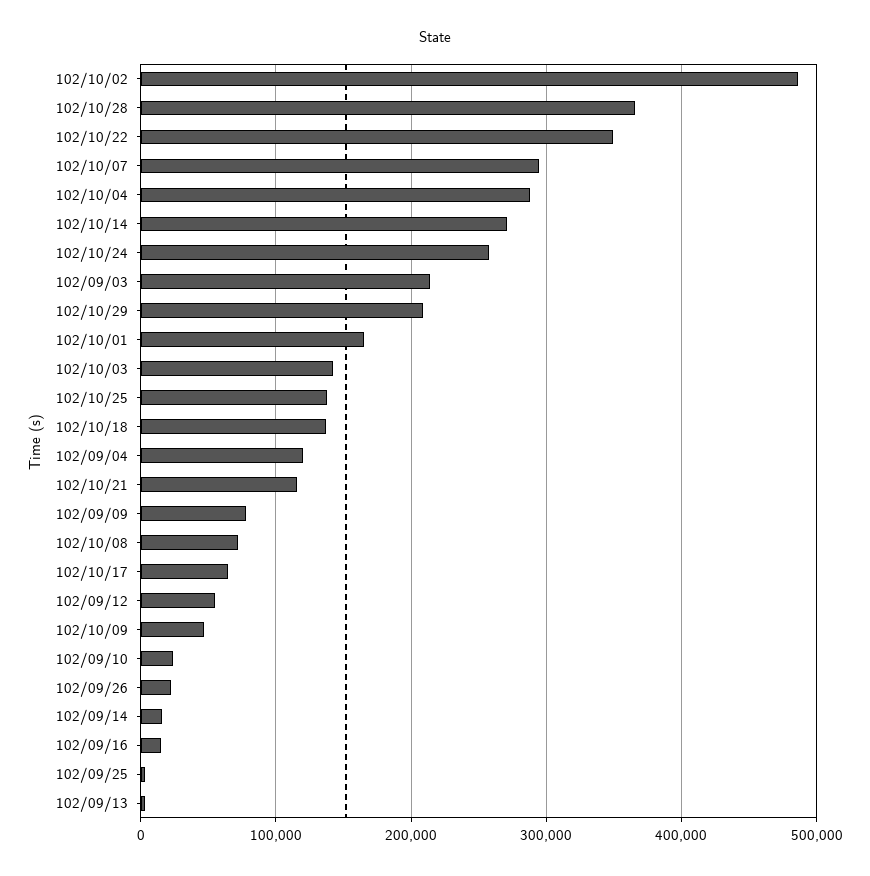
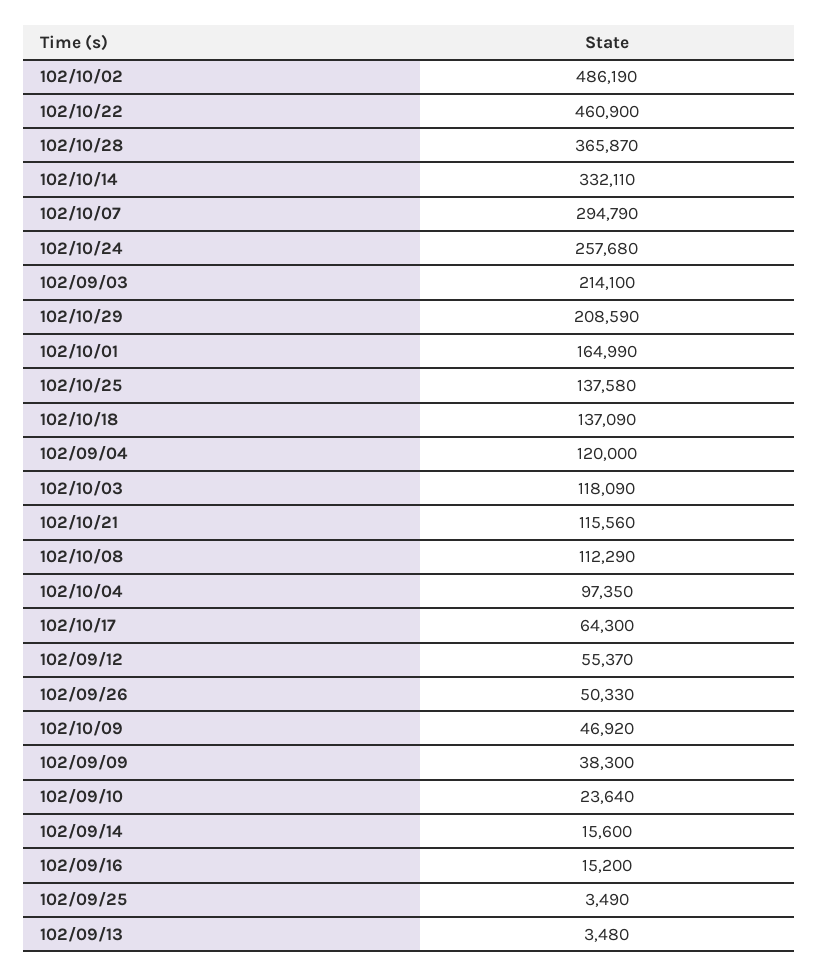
  {
    "102/10/02": 486190,
    "102/10/28": 365870,
-   "102/10/22": 350000,
+   "102/10/22": 460900,
    "102/10/07": 294790,
-   "102/10/04": 290000,
+   "102/10/04": 97350,
-   "102/10/14": 270000,
+   "102/10/14": 332110,
    "102/10/24": 257680,
    "102/09/03": 214100,
    "102/10/29": 208590,
    "102/10/01": 164990,
-   "102/10/03": 140000,
+   "102/10/03": 118090,
    "102/10/25": 137580,
    "102/10/18": 137090,
    "102/09/04": 120000,
    "102/10/21": 115560,
-   "102/09/09": 80000,
+   "102/09/09": 38300,
-   "102/10/08": 70000,
+   "102/10/08": 112290,
    "102/10/17": 64300,
    "102/09/12": 55370,
    "102/10/09": 46920,
    "102/09/10": 23640,
-   "102/09/26": 20000,
+   "102/09/26": 50330,
    "102/09/14": 15600,
    "102/09/16": 15200,
    "102/09/25": 3490,
    "102/09/13": 3480
  }

